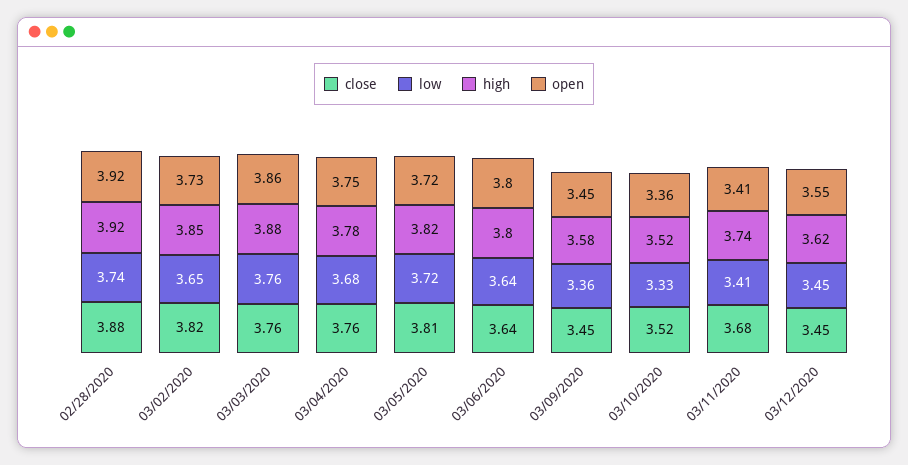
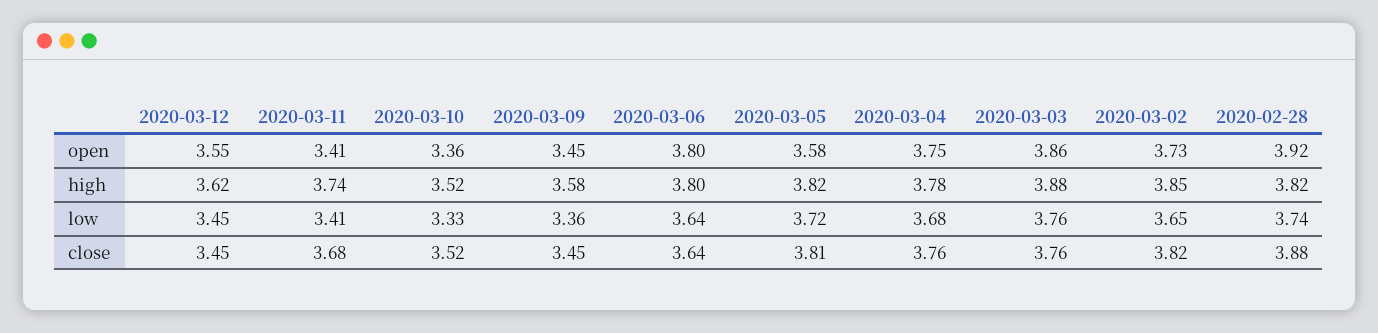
  {
    "close": {
      "02/28/2020": 3.88,
      "03/02/2020": 3.82,
      "03/03/2020": 3.76,
      "03/04/2020": 3.76,
      "03/05/2020": 3.81,
      "03/06/2020": 3.64,
      "03/09/2020": 3.45,
      "03/10/2020": 3.52,
      "03/11/2020": 3.68,
      "03/12/2020": 3.45
    },
    "low": {
      "02/28/2020": 3.74,
      "03/02/2020": 3.65,
      "03/03/2020": 3.76,
      "03/04/2020": 3.68,
      "03/05/2020": 3.72,
      "03/06/2020": 3.64,
      "03/09/2020": 3.36,
      "03/10/2020": 3.33,
      "03/11/2020": 3.41,
      "03/12/2020": 3.45
    },
    "high": {
-     "02/28/2020": 3.92,
+     "02/28/2020": 3.82,
      "03/02/2020": 3.85,
      "03/03/2020": 3.88,
      "03/04/2020": 3.78,
      "03/05/2020": 3.82,
      "03/06/2020": 3.8,
      "03/09/2020": 3.58,
      "03/10/2020": 3.52,
      "03/11/2020": 3.74,
      "03/12/2020": 3.62
    },
    "open": {
      "02/28/2020": 3.92,
      "03/02/2020": 3.73,
      "03/03/2020": 3.86,
      "03/04/2020": 3.75,
-     "03/05/2020": 3.72,
+     "03/05/2020": 3.58,
      "03/06/2020": 3.8,
      "03/09/2020": 3.45,
      "03/10/2020": 3.36,
      "03/11/2020": 3.41,
      "03/12/2020": 3.55
    }
  }

